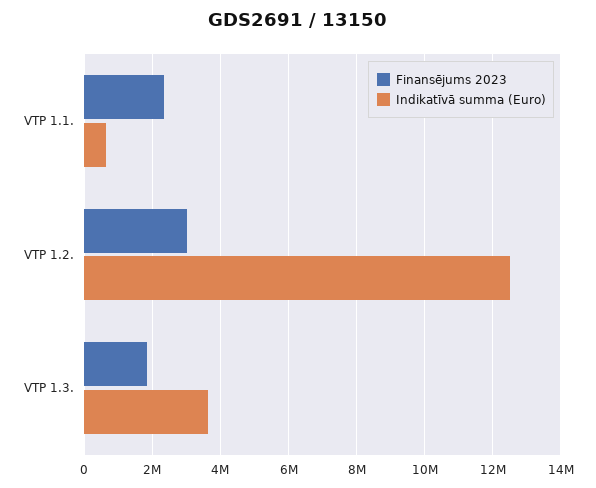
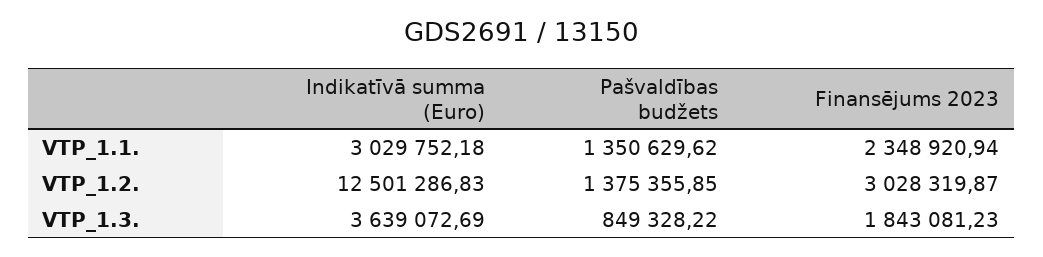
  {
    "Finansējums 2023": {
      "VTP 1.1.": 2348920.94,
      "VTP 1.2.": 3028319.87,
      "VTP 1.3.": 1843081.23
    },
    "Indikatīvā summa (Euro)": {
-     "VTP 1.1.": 600000,
+     "VTP 1.1.": 3029752.18,
      "VTP 1.2.": 12501286.83,
      "VTP 1.3.": 3639072.69
-   }
+   },
+   "Pašvaldības budžets": {
+     "VTP 1.1.": 1350629.62,
+     "VTP 1.2.": 1375355.85,
+     "VTP 1.3.": 849328.22
+   }
  }

